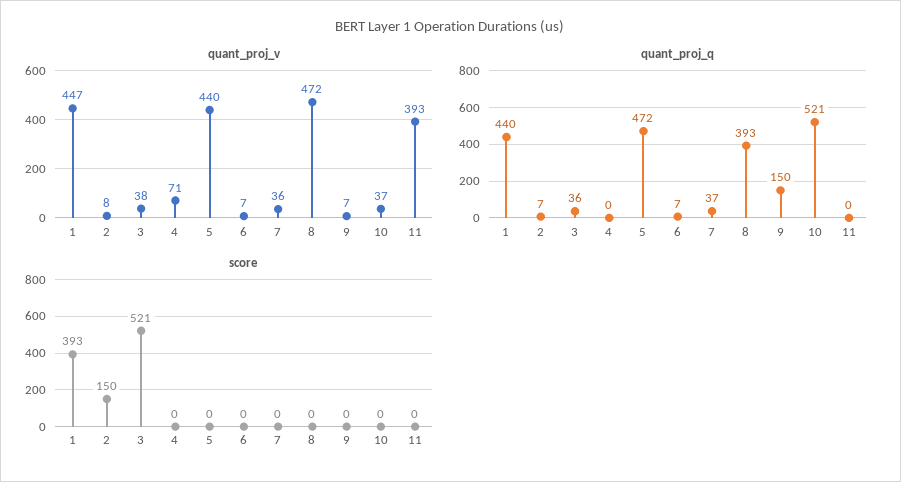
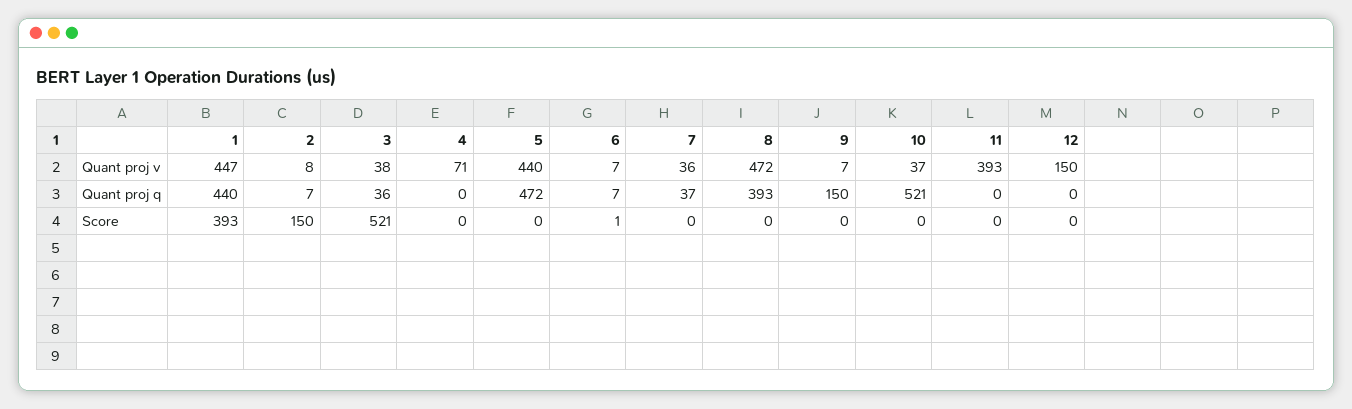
  {
    "quant_proj_v": {
      "1": 447,
      "2": 8,
      "3": 38,
      "4": 71,
      "5": 440,
      "6": 7,
      "7": 36,
      "8": 472,
      "9": 7,
      "10": 37,
-     "11": 393
+     "11": 393,
+     "12": 150
    },
    "quant_proj_q": {
      "1": 440,
      "2": 7,
      "3": 36,
      "4": 0,
      "5": 472,
      "6": 7,
      "7": 37,
      "8": 393,
      "9": 150,
      "10": 521,
-     "11": 0
+     "11": 0,
+     "12": 0
    },
    "score": {
      "1": 393,
      "2": 150,
      "3": 521,
      "4": 0,
      "5": 0,
-     "6": 0,
+     "6": 1,
      "7": 0,
      "8": 0,
      "9": 0,
      "10": 0,
-     "11": 0
+     "11": 0,
+     "12": 0
    }
  }

